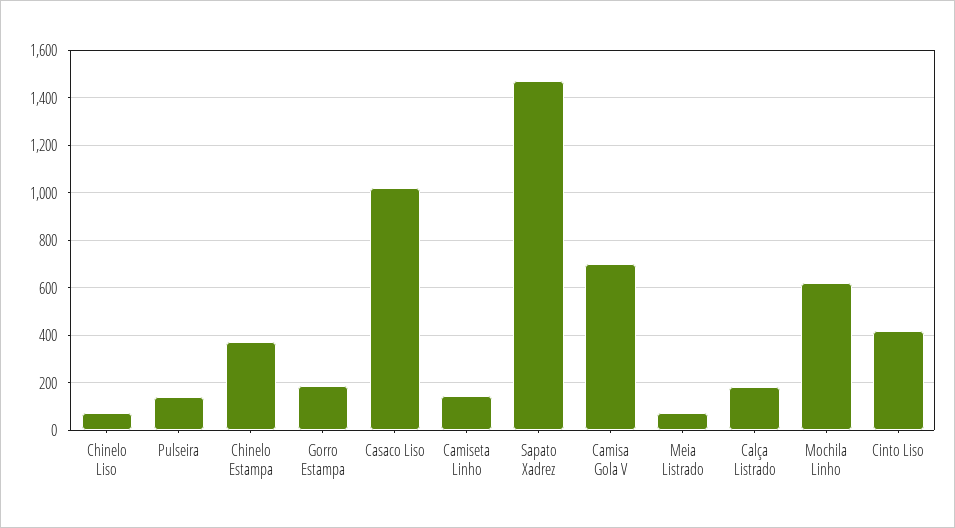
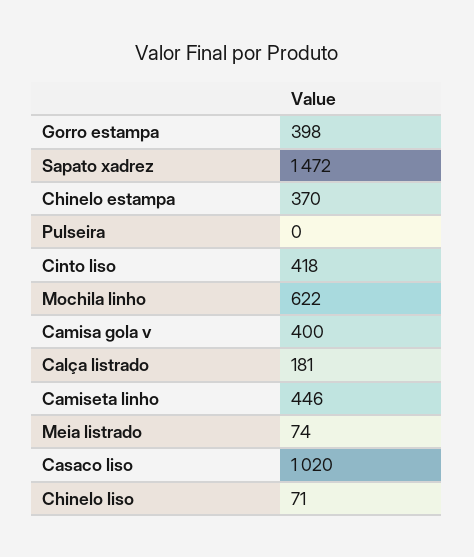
  {
    "Chinelo Liso": 71,
-   "Pulseira": 150,
+   "Pulseira": 0,
    "Chinelo Estampa": 370,
-   "Gorro Estampa": 200,
+   "Gorro Estampa": 398,
    "Casaco Liso": 1020,
-   "Camiseta Linho": 150,
+   "Camiseta Linho": 446,
    "Sapato Xadrez": 1472,
-   "Camisa Gola V": 700,
+   "Camisa Gola V": 400,
    "Meia Listrado": 74,
    "Calça Listrado": 181,
    "Mochila Linho": 622,
    "Cinto Liso": 418
  }

